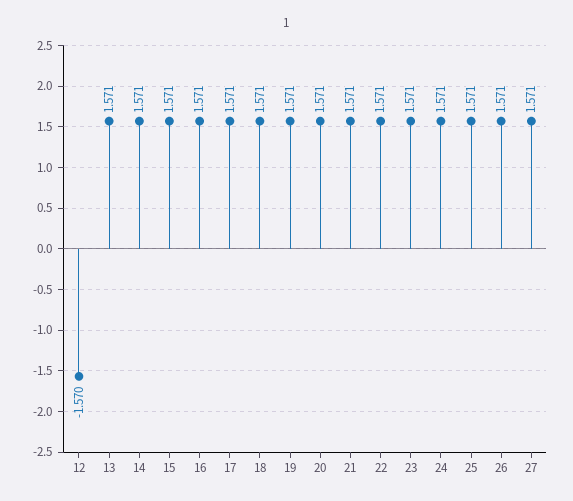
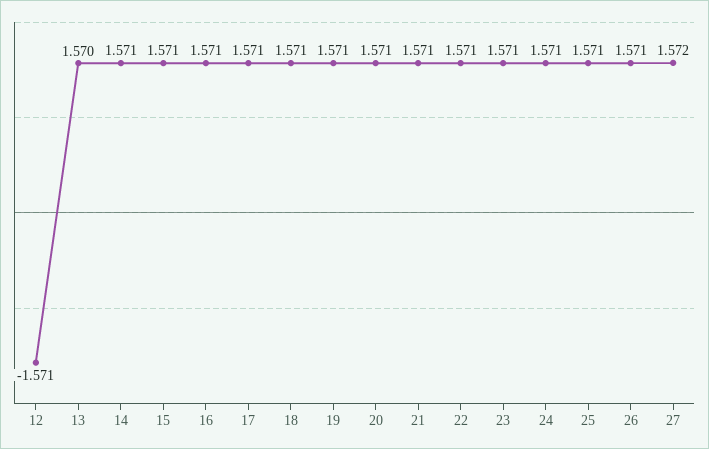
  {
-   "12": -1.57,
+   "12": -1.571,
-   "13": 1.571,
+   "13": 1.57,
    "14": 1.571,
    "15": 1.571,
    "16": 1.571,
    "17": 1.571,
    "18": 1.571,
    "19": 1.571,
    "20": 1.571,
    "21": 1.571,
    "22": 1.571,
    "23": 1.571,
    "24": 1.571,
    "25": 1.571,
    "26": 1.571,
-   "27": 1.571
+   "27": 1.572
  }

